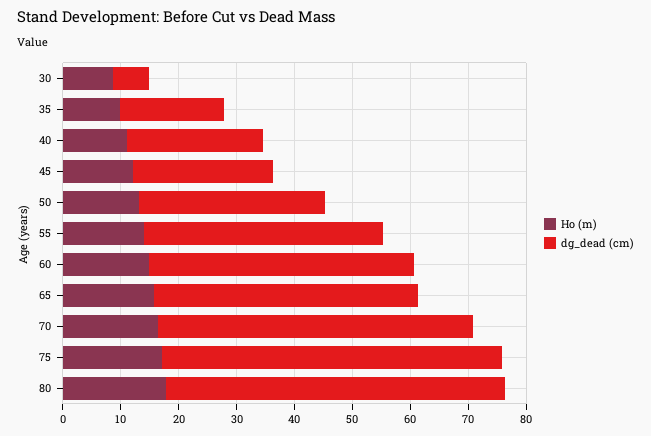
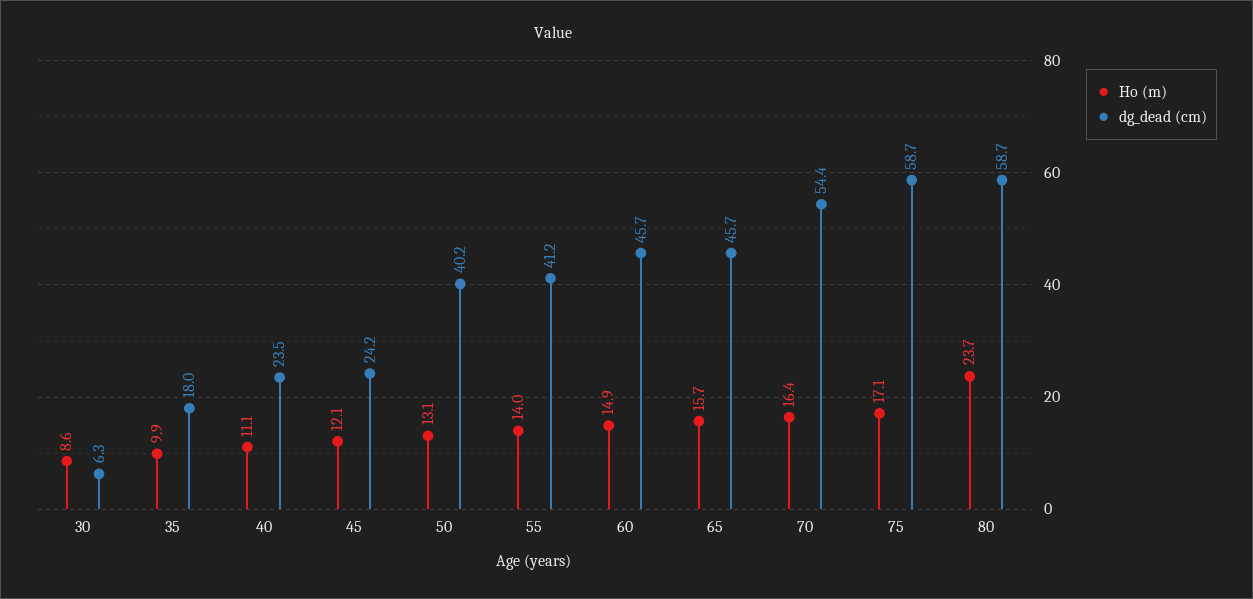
  {
    "Ho (m)": {
      "30": 8.6,
      "35": 9.9,
      "40": 11.1,
      "45": 12.1,
      "50": 13.1,
      "55": 14,
      "60": 14.9,
      "65": 15.7,
      "70": 16.4,
      "75": 17.1,
-     "80": 18
+     "80": 23.7
    },
    "dg_dead (cm)": {
      "30": 6.3,
      "35": 18,
      "40": 23.5,
      "45": 24.2,
-     "50": 32,
+     "50": 40.2,
      "55": 41.2,
      "60": 45.7,
      "65": 45.7,
      "70": 54.4,
      "75": 58.7,
      "80": 58.7
    }
  }

